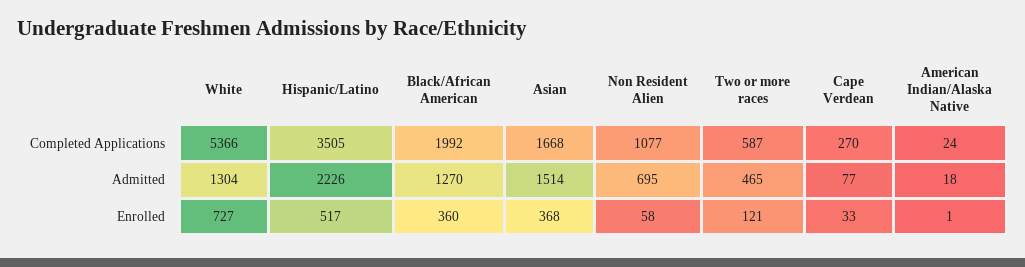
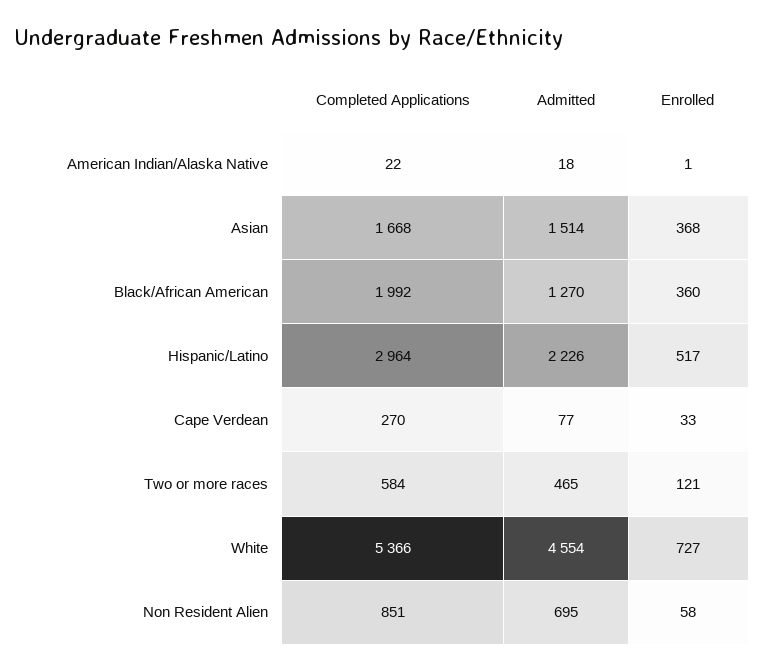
  {
    "White": {
      "Completed Applications": 5366,
-     "Admitted": 1304,
+     "Admitted": 4554,
      "Enrolled": 727
    },
    "Hispanic/Latino": {
-     "Completed Applications": 3505,
+     "Completed Applications": 2964,
      "Admitted": 2226,
      "Enrolled": 517
    },
    "Black/African American": {
      "Completed Applications": 1992,
      "Admitted": 1270,
      "Enrolled": 360
    },
    "Asian": {
      "Completed Applications": 1668,
      "Admitted": 1514,
      "Enrolled": 368
    },
    "Non Resident Alien": {
-     "Completed Applications": 1077,
+     "Completed Applications": 851,
      "Admitted": 695,
      "Enrolled": 58
    },
    "Two or more races": {
-     "Completed Applications": 587,
+     "Completed Applications": 584,
      "Admitted": 465,
      "Enrolled": 121
    },
    "Cape Verdean": {
      "Completed Applications": 270,
      "Admitted": 77,
      "Enrolled": 33
    },
    "American Indian/Alaska Native": {
-     "Completed Applications": 24,
+     "Completed Applications": 22,
      "Admitted": 18,
      "Enrolled": 1
    }
  }

